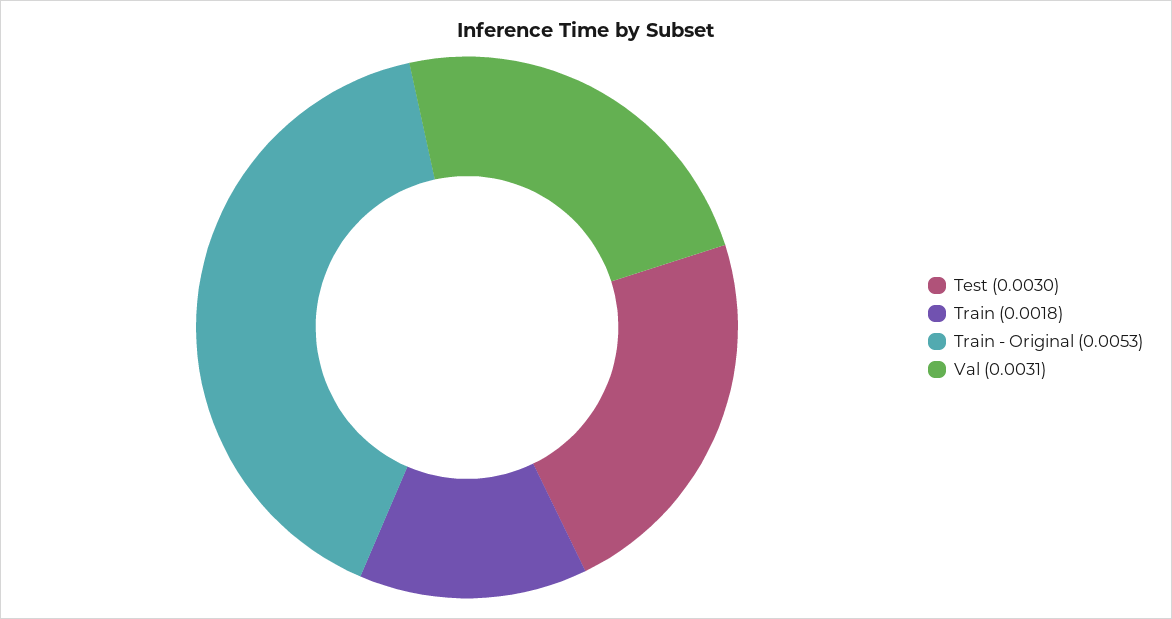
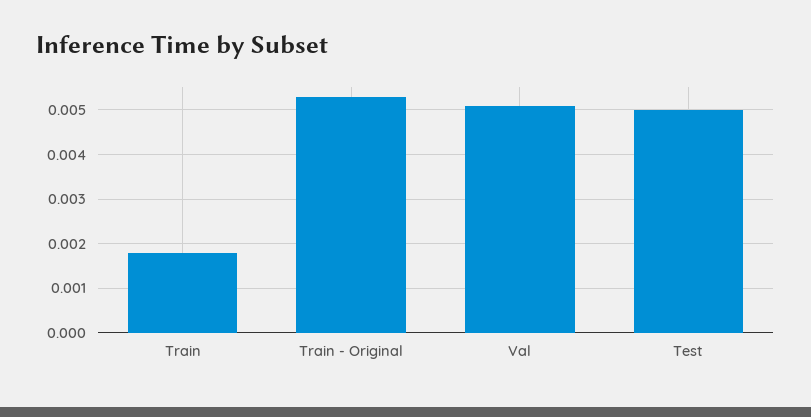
  {
-   "Test": 0.003,
+   "Test": 0.005,
    "Train": 0.0018,
    "Train - Original": 0.0053,
-   "Val": 0.0031
+   "Val": 0.005
  }

